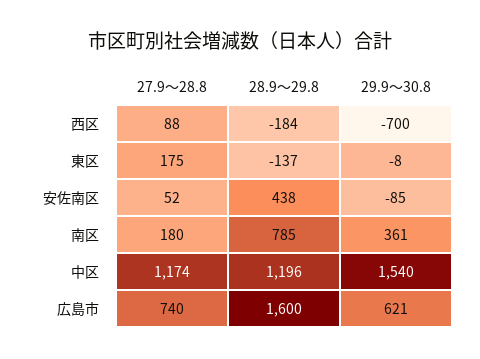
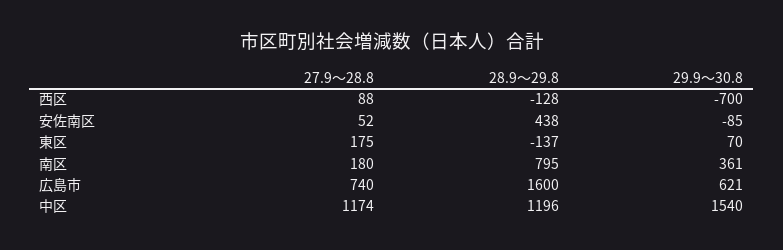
  {
    "27.9～28.8": {
      "西区": 88,
      "東区": 175,
      "安佐南区": 52,
      "南区": 180,
      "中区": 1174,
      "広島市": 740
    },
    "28.9～29.8": {
-     "西区": -184,
+     "西区": -128,
      "東区": -137,
      "安佐南区": 438,
-     "南区": 785,
+     "南区": 795,
      "中区": 1196,
      "広島市": 1600
    },
    "29.9～30.8": {
      "西区": -700,
-     "東区": -8,
+     "東区": 70,
      "安佐南区": -85,
      "南区": 361,
      "中区": 1540,
      "広島市": 621
    }
  }

